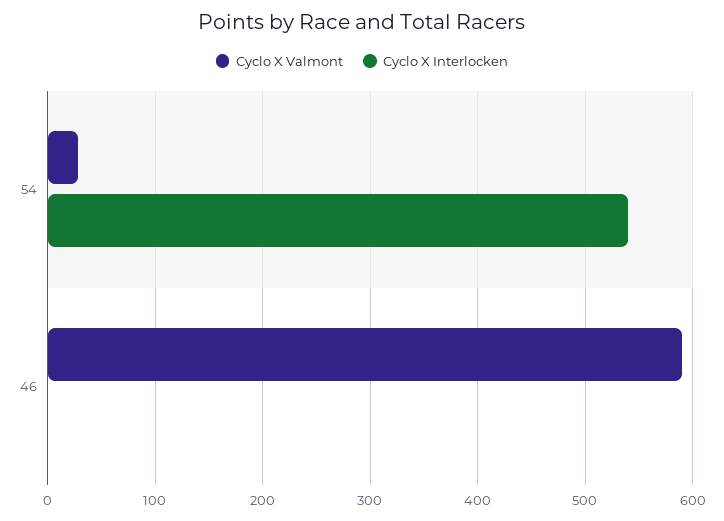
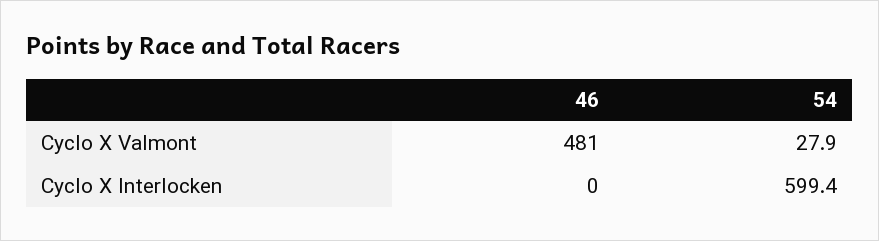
  {
    "Cyclo X Valmont": {
      "54": 27.9,
-     "46": 590
+     "46": 481
    },
    "Cyclo X Interlocken": {
-     "54": 540,
+     "54": 599.4,
      "46": 0
    }
  }

